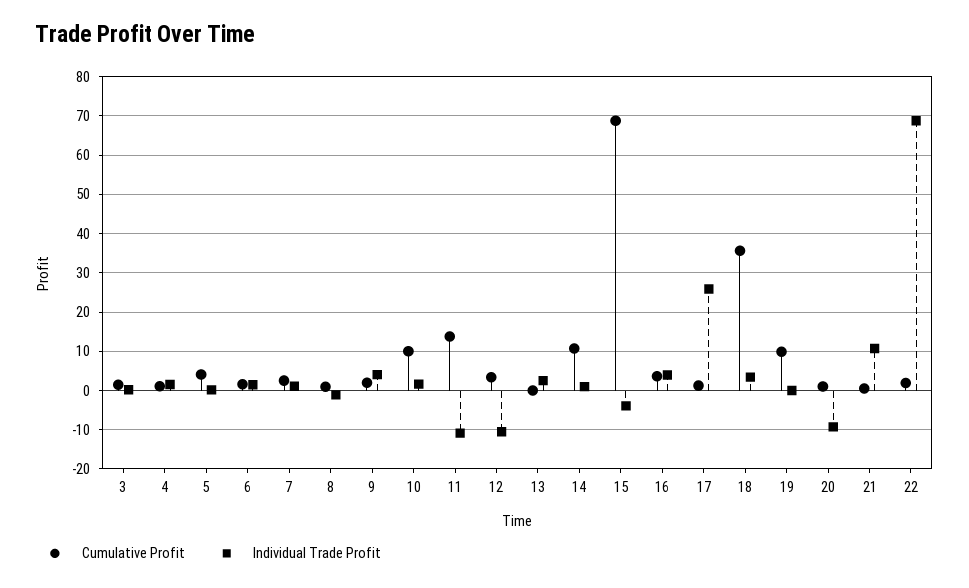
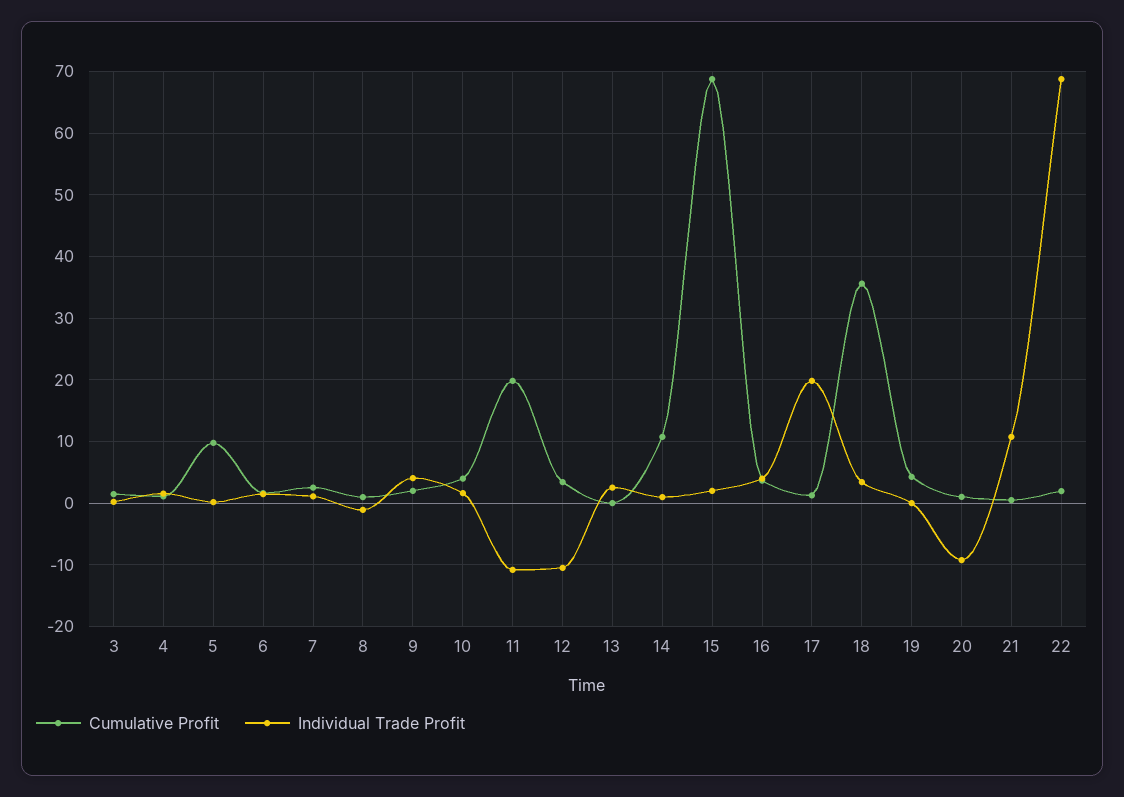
  {
    "Cumulative Profit": {
      "3": 1,
      "4": 1,
-     "5": 4,
+     "5": 10,
      "6": 2,
      "7": 3,
      "8": 1,
      "9": 2,
-     "10": 10,
+     "10": 4,
-     "11": 14,
+     "11": 20,
      "12": 3,
      "13": 0,
      "14": 11,
      "15": 69,
      "16": 4,
      "17": 1,
      "18": 36,
-     "19": 10,
+     "19": 4,
      "20": 1,
      "21": 1,
      "22": 2
    },
    "Individual Trade Profit": {
      "3": 0,
      "4": 2,
      "5": 0,
      "6": 1,
      "7": 1,
      "8": -1,
      "9": 4,
      "10": 2,
      "11": -11,
      "12": -11,
      "13": 3,
      "14": 1,
-     "15": -4,
+     "15": 2,
      "16": 4,
-     "17": 26,
+     "17": 20,
      "18": 3,
      "19": 0,
      "20": -9,
      "21": 11,
      "22": 69
    }
  }

